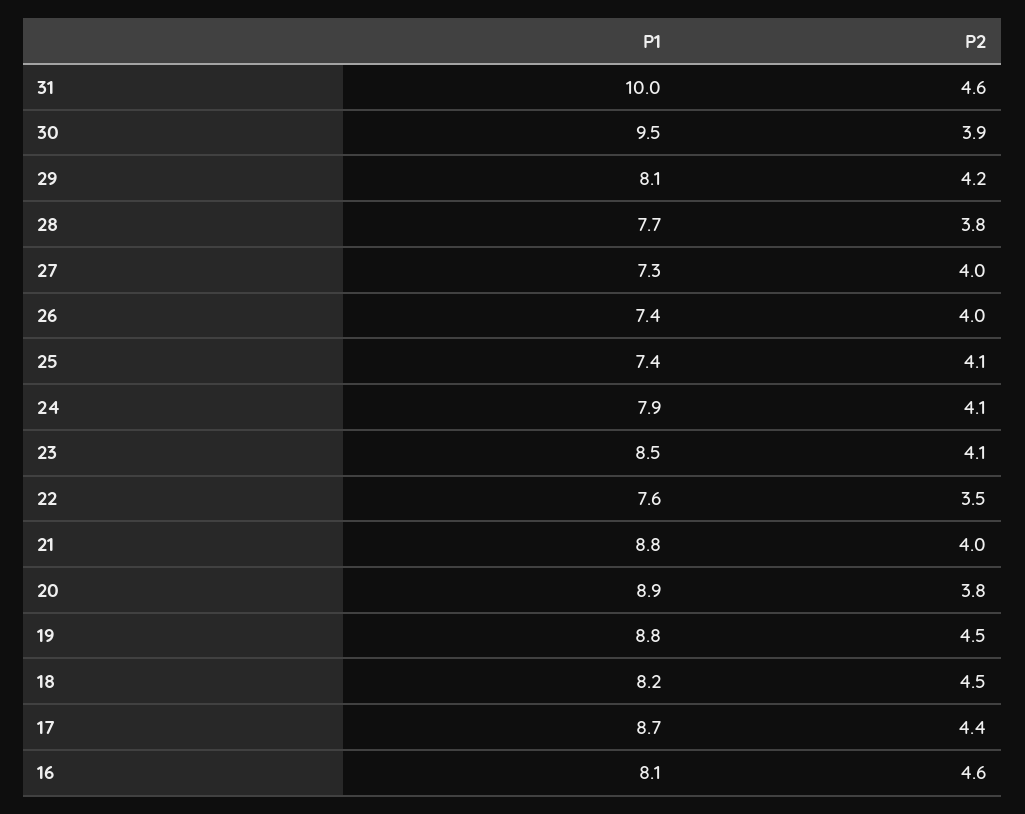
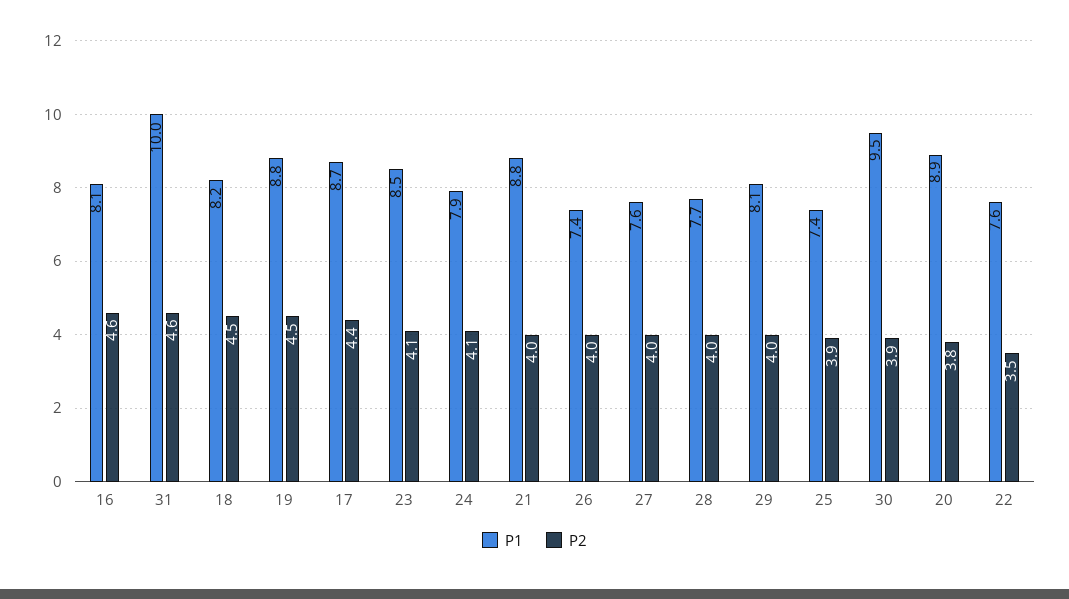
  {
    "P1": {
      "31": 10,
      "30": 9.5,
      "29": 8.1,
      "28": 7.7,
-     "27": 7.3,
+     "27": 7.6,
      "26": 7.4,
      "25": 7.4,
      "24": 7.9,
      "23": 8.5,
      "22": 7.6,
      "21": 8.8,
      "20": 8.9,
      "19": 8.8,
      "18": 8.2,
      "17": 8.7,
      "16": 8.1
    },
    "P2": {
      "31": 4.6,
      "30": 3.9,
-     "29": 4.2,
+     "29": 4,
-     "28": 3.8,
+     "28": 4,
      "27": 4,
      "26": 4,
-     "25": 4.1,
+     "25": 3.9,
      "24": 4.1,
      "23": 4.1,
      "22": 3.5,
      "21": 4,
      "20": 3.8,
      "19": 4.5,
      "18": 4.5,
      "17": 4.4,
      "16": 4.6
    }
  }

